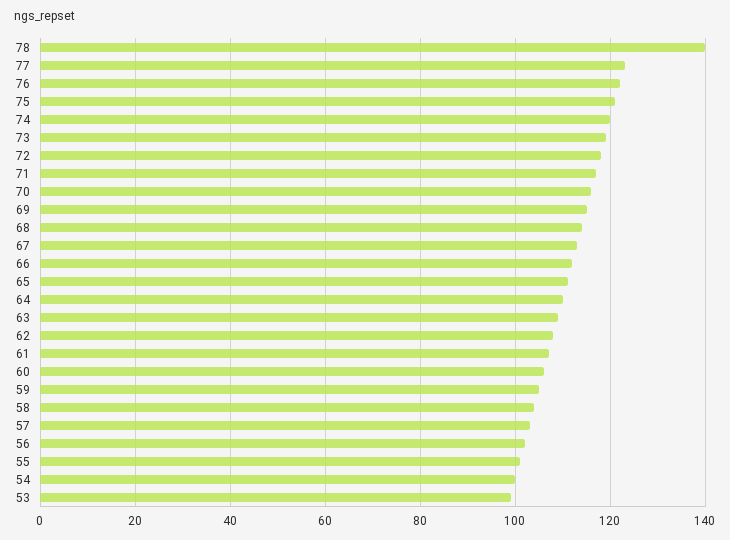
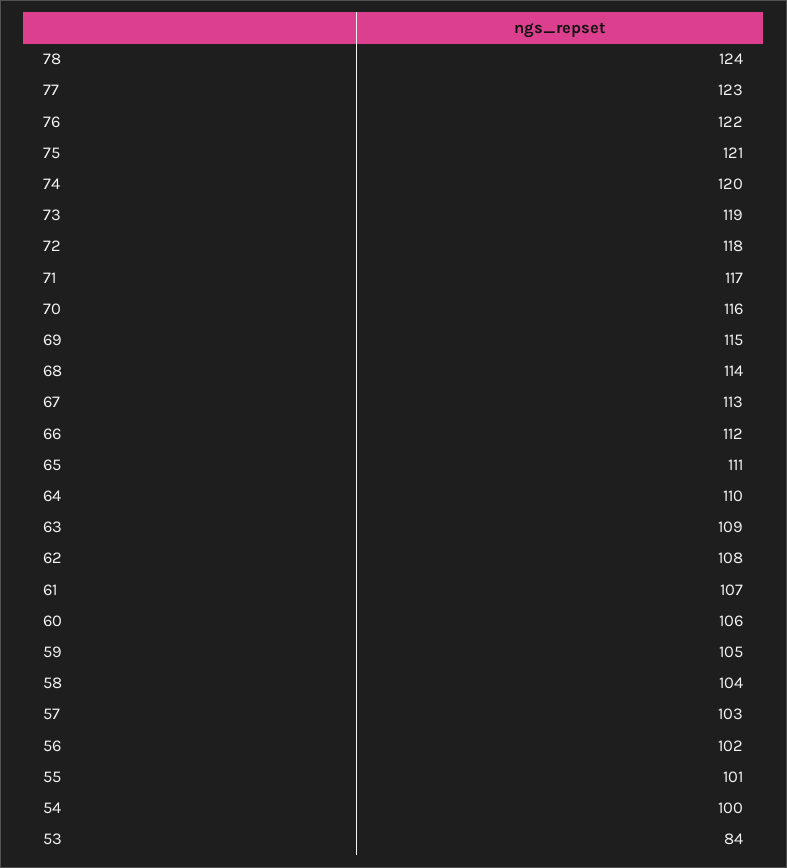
  {
-   "78": 140,
+   "78": 124,
    "77": 123,
    "76": 122,
    "75": 121,
    "74": 120,
    "73": 119,
    "72": 118,
    "71": 117,
    "70": 116,
    "69": 115,
    "68": 114,
    "67": 113,
    "66": 112,
    "65": 111,
    "64": 110,
    "63": 109,
    "62": 108,
    "61": 107,
    "60": 106,
    "59": 105,
    "58": 104,
    "57": 103,
    "56": 102,
    "55": 101,
    "54": 100,
-   "53": 100
+   "53": 84
  }

